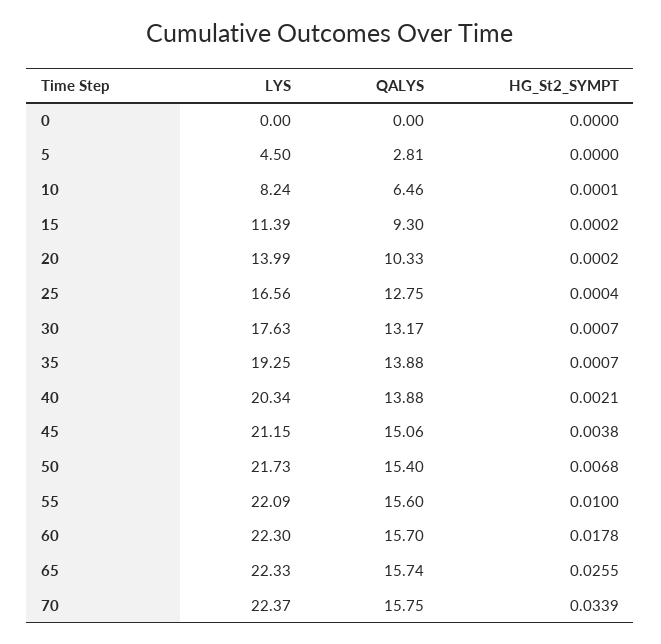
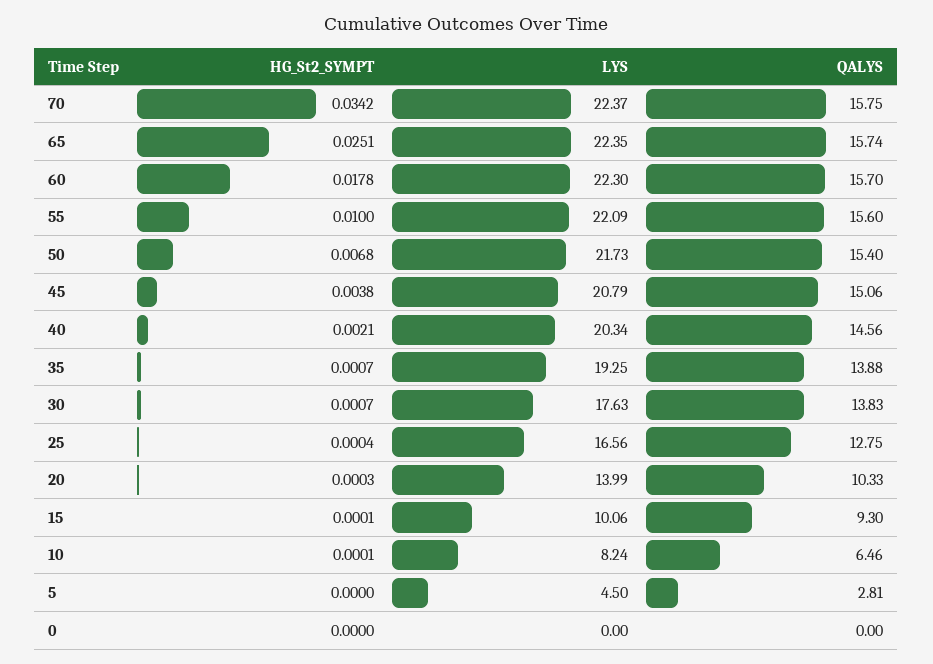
  {
    "LYS": {
      "0": 0,
      "5": 4.5,
      "10": 8.24,
-     "15": 11.39,
+     "15": 10.06,
      "20": 13.99,
      "25": 16.56,
      "30": 17.63,
      "35": 19.25,
      "40": 20.34,
-     "45": 21.15,
+     "45": 20.79,
      "50": 21.73,
      "55": 22.09,
      "60": 22.3,
-     "65": 22.33,
+     "65": 22.35,
      "70": 22.37
    },
    "QALYS": {
      "0": 0,
      "5": 2.81,
      "10": 6.46,
      "15": 9.3,
      "20": 10.33,
      "25": 12.75,
-     "30": 13.17,
+     "30": 13.83,
      "35": 13.88,
-     "40": 13.88,
+     "40": 14.56,
      "45": 15.06,
      "50": 15.4,
      "55": 15.6,
      "60": 15.7,
      "65": 15.74,
      "70": 15.75
    },
    "HG_St2_SYMPT": {
      "0": 0,
      "5": 0,
      "10": 0.0001,
-     "15": 0.0002,
+     "15": 0.0001,
-     "20": 0.0002,
+     "20": 0.0003,
      "25": 0.0004,
      "30": 0.0007,
      "35": 0.0007,
      "40": 0.0021,
      "45": 0.0038,
      "50": 0.0068,
      "55": 0.01,
      "60": 0.0178,
-     "65": 0.0255,
+     "65": 0.0251,
-     "70": 0.0339
+     "70": 0.0342
    }
  }

